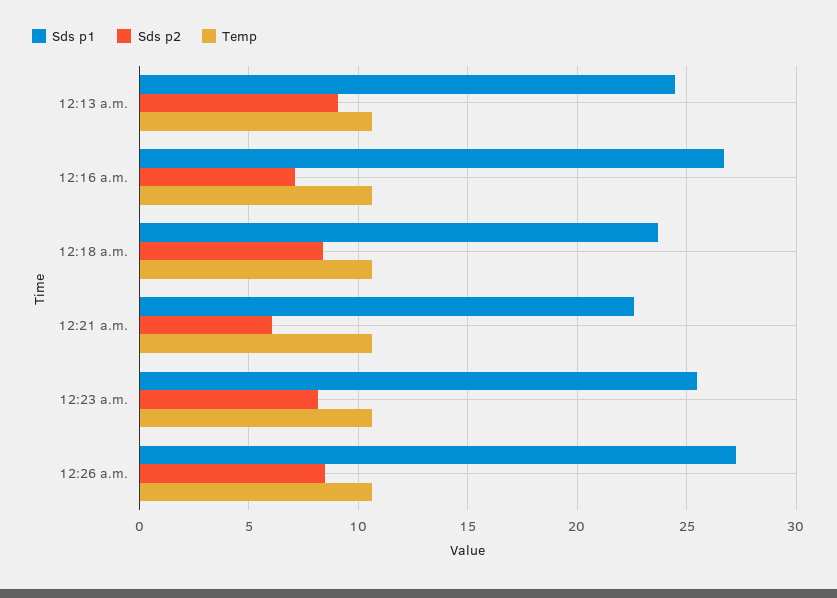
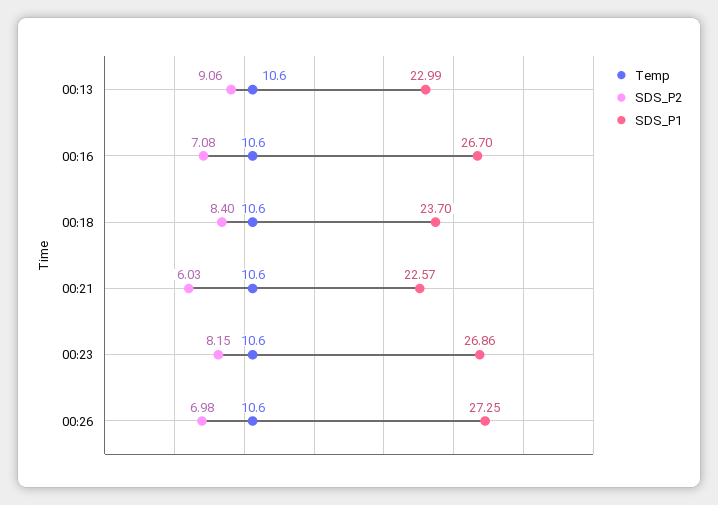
  {
    "Sds p1": {
-     "12:13 a.m.": 24.5,
+     "12:13 a.m.": 22.99,
      "12:16 a.m.": 26.7,
      "12:18 a.m.": 23.7,
      "12:21 a.m.": 22.57,
-     "12:23 a.m.": 25.5,
+     "12:23 a.m.": 26.86,
      "12:26 a.m.": 27.25
    },
    "Sds p2": {
      "12:13 a.m.": 9.06,
      "12:16 a.m.": 7.08,
      "12:18 a.m.": 8.4,
      "12:21 a.m.": 6.03,
      "12:23 a.m.": 8.15,
-     "12:26 a.m.": 8.5
+     "12:26 a.m.": 6.98
    },
    "Temp": {
      "12:13 a.m.": 10.6,
      "12:16 a.m.": 10.6,
      "12:18 a.m.": 10.6,
      "12:21 a.m.": 10.6,
      "12:23 a.m.": 10.6,
      "12:26 a.m.": 10.6
    }
  }

